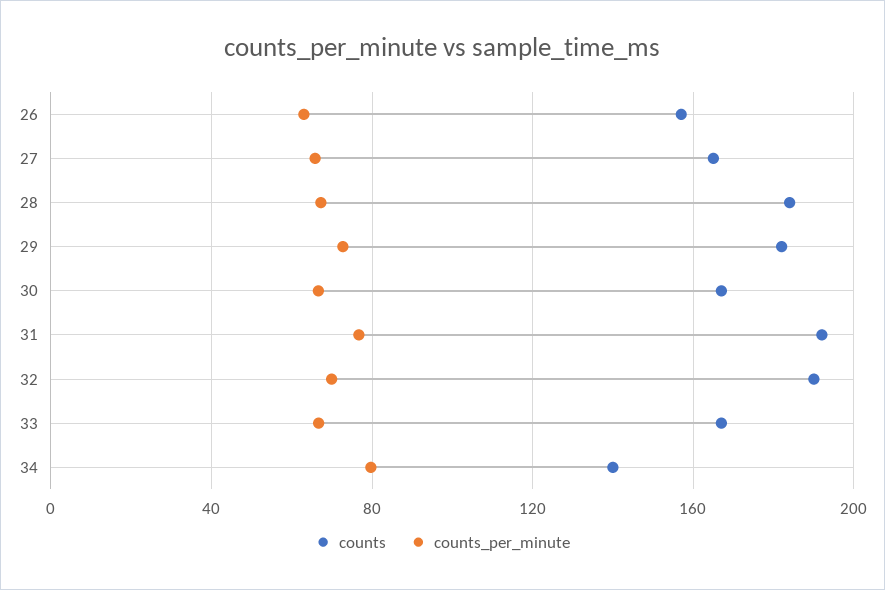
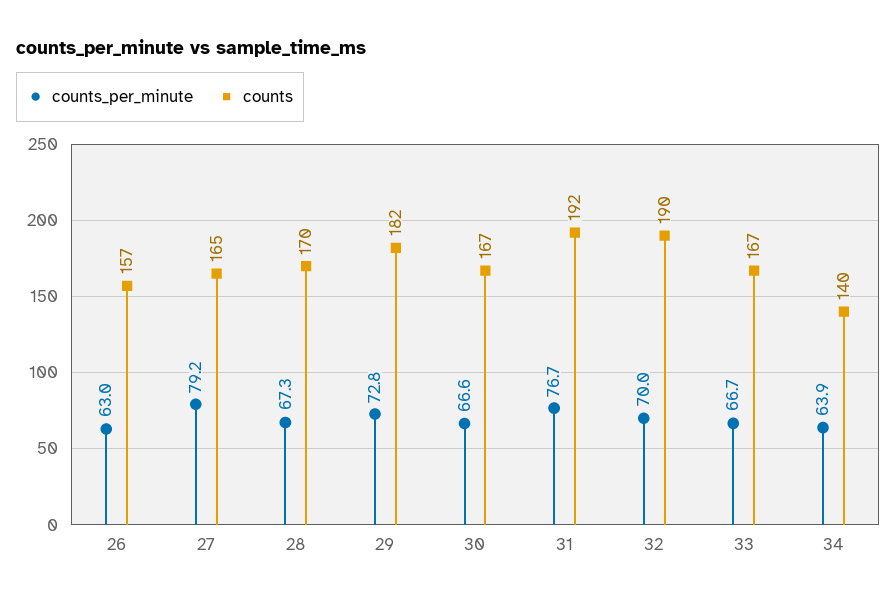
  {
    "counts": {
      "26": 157,
      "27": 165,
-     "28": 185,
+     "28": 170,
      "29": 182,
      "30": 167,
      "31": 192,
      "32": 190,
      "33": 167,
      "34": 140
    },
    "counts_per_minute": {
      "26": 63,
-     "27": 65,
+     "27": 79.2,
      "28": 67.3,
      "29": 72.8,
      "30": 66.6,
      "31": 76.7,
      "32": 70,
      "33": 66.7,
-     "34": 80
+     "34": 63.9
    }
  }

